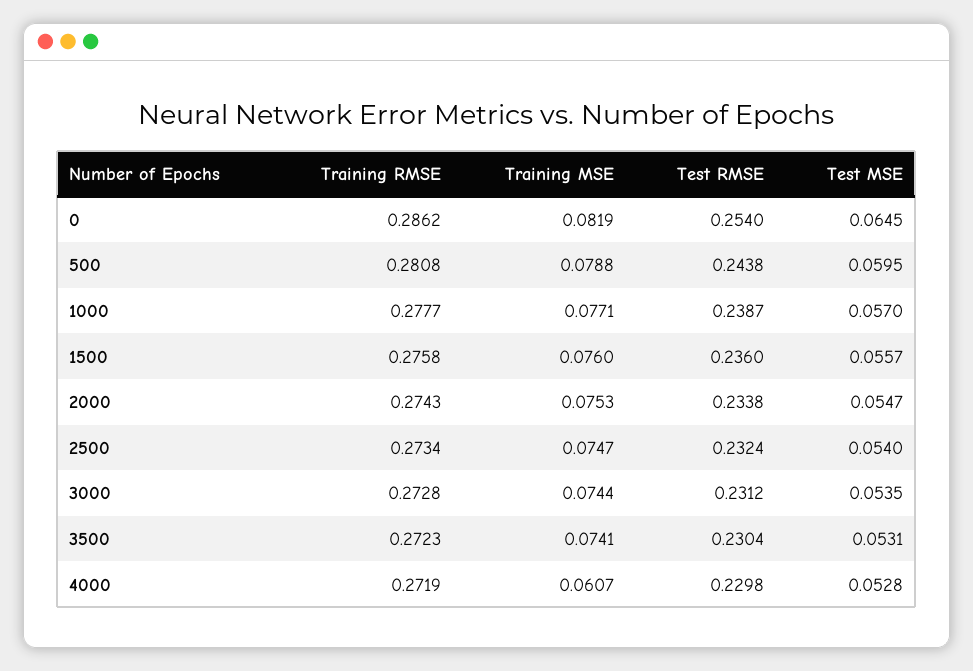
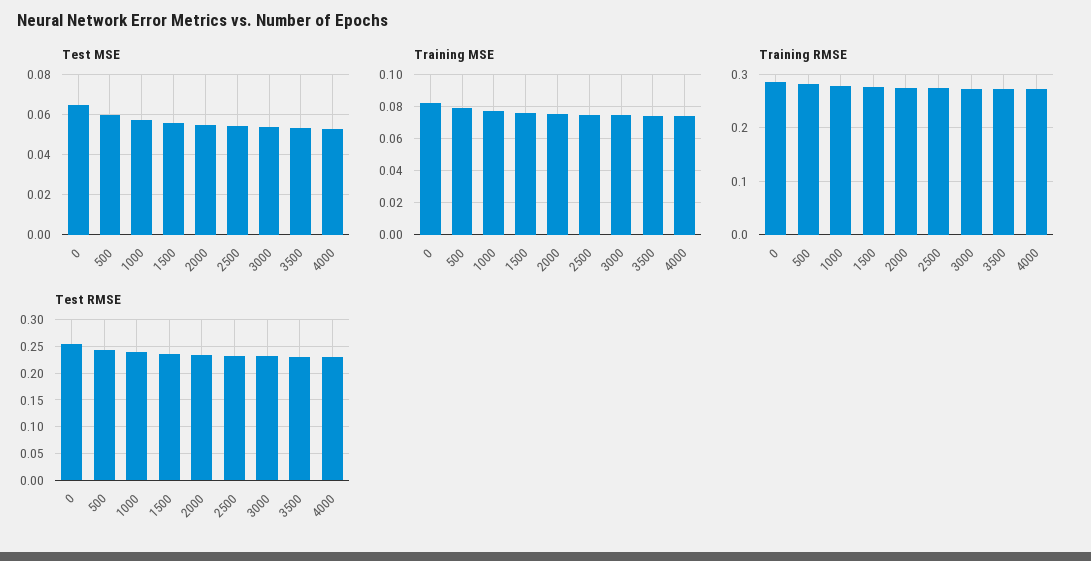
  {
    "Training RMSE": {
      "0": 0.2862,
      "500": 0.2808,
      "1000": 0.2777,
      "1500": 0.2758,
      "2000": 0.2743,
      "2500": 0.2734,
      "3000": 0.2728,
      "3500": 0.2723,
      "4000": 0.2719
    },
    "Training MSE": {
      "0": 0.0819,
      "500": 0.0788,
      "1000": 0.0771,
      "1500": 0.076,
      "2000": 0.0753,
      "2500": 0.0747,
      "3000": 0.0744,
      "3500": 0.0741,
-     "4000": 0.0607
+     "4000": 0.075
    },
    "Test RMSE": {
      "0": 0.254,
      "500": 0.2438,
      "1000": 0.2387,
      "1500": 0.236,
      "2000": 0.2338,
      "2500": 0.2324,
      "3000": 0.2312,
      "3500": 0.2304,
      "4000": 0.2298
    },
    "Test MSE": {
      "0": 0.0645,
      "500": 0.0595,
      "1000": 0.057,
      "1500": 0.0557,
      "2000": 0.0547,
      "2500": 0.054,
      "3000": 0.0535,
      "3500": 0.0531,
      "4000": 0.0528
    }
  }

